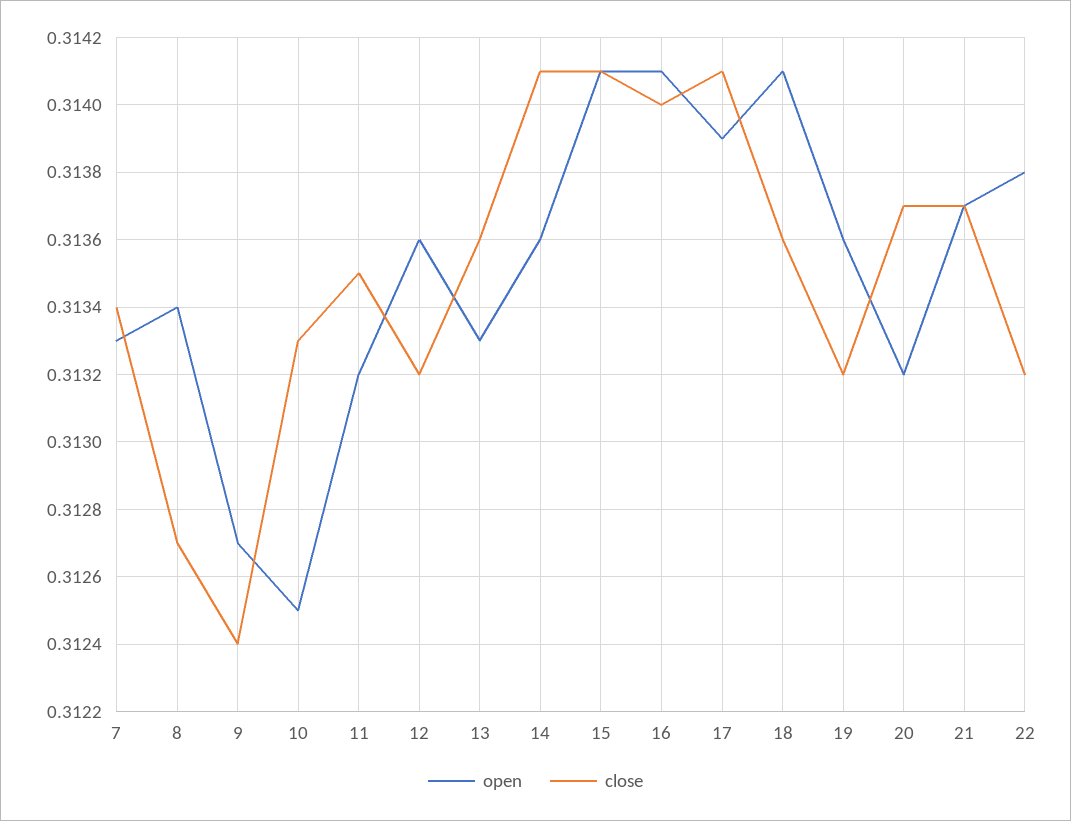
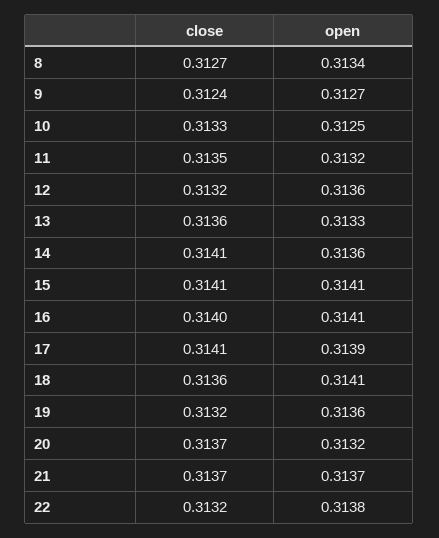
  {
    "open": {
-     "7": 0.3133,
      "8": 0.3134,
      "9": 0.3127,
      "10": 0.3125,
      "11": 0.3132,
      "12": 0.3136,
      "13": 0.3133,
      "14": 0.3136,
      "15": 0.3141,
      "16": 0.3141,
      "17": 0.3139,
      "18": 0.3141,
      "19": 0.3136,
      "20": 0.3132,
      "21": 0.3137,
      "22": 0.3138
    },
    "close": {
-     "7": 0.3134,
      "8": 0.3127,
      "9": 0.3124,
      "10": 0.3133,
      "11": 0.3135,
      "12": 0.3132,
      "13": 0.3136,
      "14": 0.3141,
      "15": 0.3141,
      "16": 0.314,
      "17": 0.3141,
      "18": 0.3136,
      "19": 0.3132,
      "20": 0.3137,
      "21": 0.3137,
      "22": 0.3132
    }
  }

